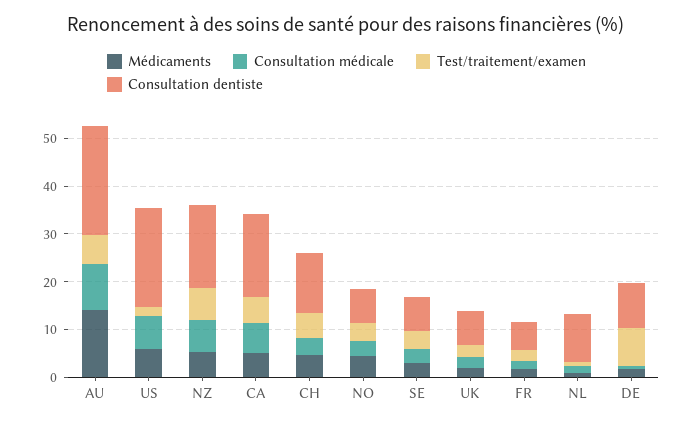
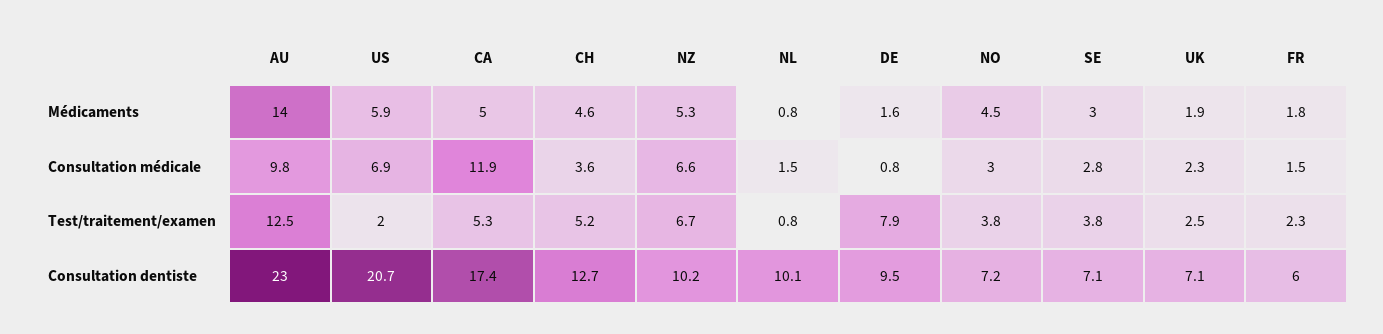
  {
    "Médicaments": {
      "AU": 14,
      "US": 5.9,
      "NZ": 5.3,
      "CA": 5,
      "CH": 4.6,
      "NO": 4.5,
      "SE": 3,
      "UK": 1.9,
      "FR": 1.8,
      "NL": 0.8,
      "DE": 1.6
    },
    "Consultation médicale": {
      "AU": 9.8,
      "US": 6.9,
      "NZ": 6.6,
-     "CA": 6,
+     "CA": 11.9,
      "CH": 3.6,
      "NO": 3,
      "SE": 2.8,
      "UK": 2.3,
      "FR": 1.5,
      "NL": 1.5,
      "DE": 0.8
    },
    "Test/traitement/examen": {
-     "AU": 6,
+     "AU": 12.5,
      "US": 2,
      "NZ": 6.7,
      "CA": 5.3,
      "CH": 5.2,
      "NO": 3.8,
      "SE": 3.8,
      "UK": 2.5,
      "FR": 2.3,
      "NL": 0.8,
      "DE": 7.9
    },
    "Consultation dentiste": {
      "AU": 23,
      "US": 20.7,
-     "NZ": 18,
+     "NZ": 10.2,
      "CA": 17.4,
      "CH": 12.7,
      "NO": 7.2,
      "SE": 7.1,
      "UK": 7.1,
      "FR": 6,
      "NL": 10.1,
      "DE": 9.5
    }
  }

